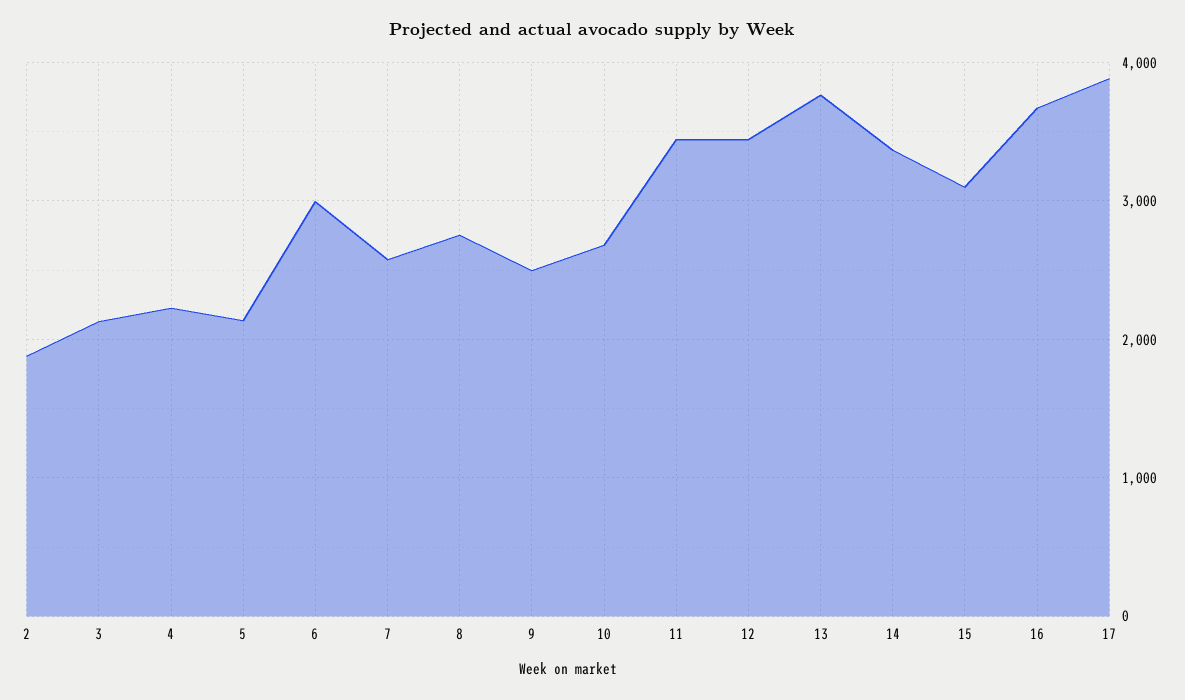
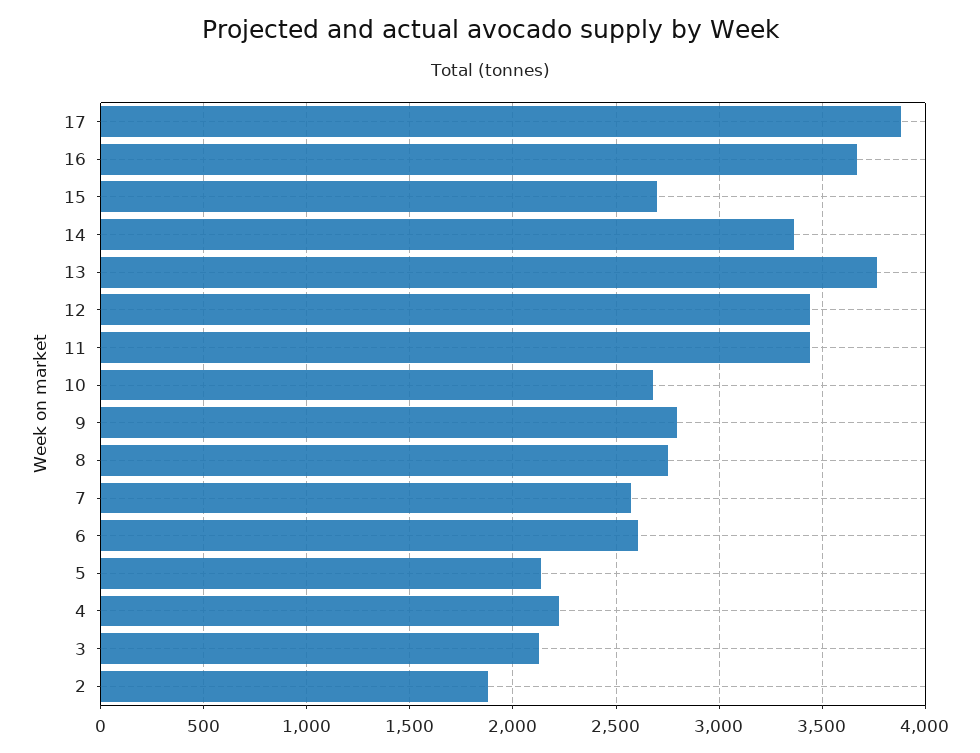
  {
    "2": 1900,
    "3": 2150,
    "4": 2250,
    "5": 2150,
-   "6": 3000,
+   "6": 2600,
    "7": 2550,
    "8": 2750,
-   "9": 2500,
+   "9": 2800,
    "10": 2700,
    "11": 3450,
    "12": 3450,
    "13": 3750,
    "14": 3350,
-   "15": 3100,
+   "15": 2700,
    "16": 3650,
    "17": 3900
  }

